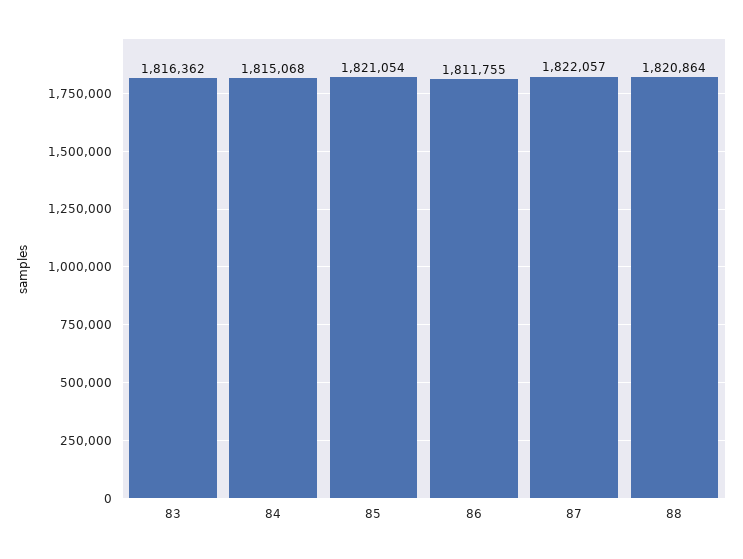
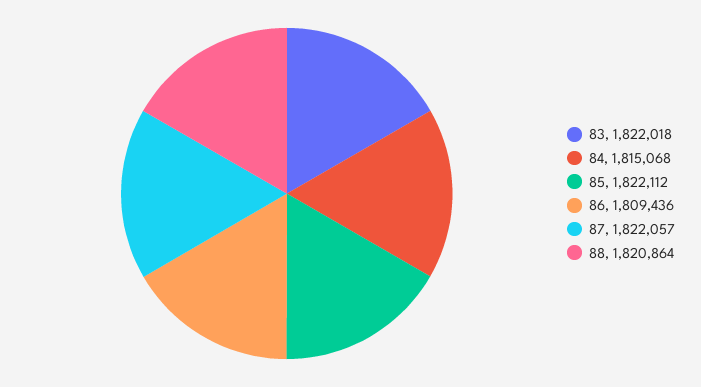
  {
-   "83": 1816362,
+   "83": 1822018,
    "84": 1815068,
-   "85": 1821054,
+   "85": 1822112,
-   "86": 1811755,
+   "86": 1809436,
    "87": 1822057,
    "88": 1820864
  }

